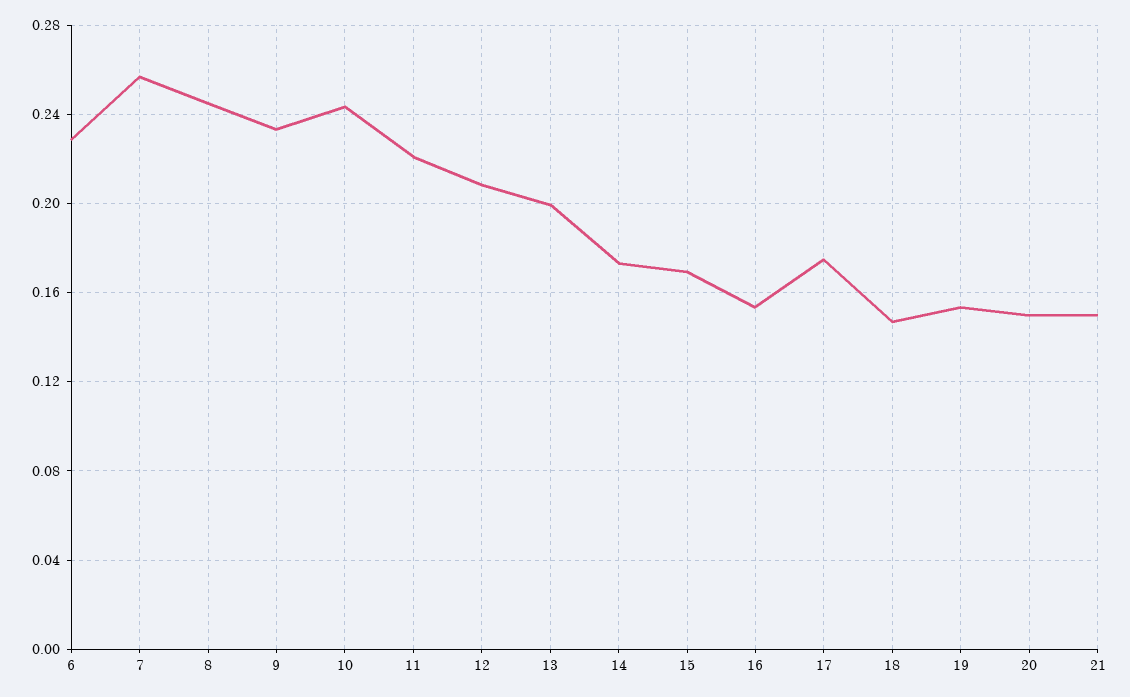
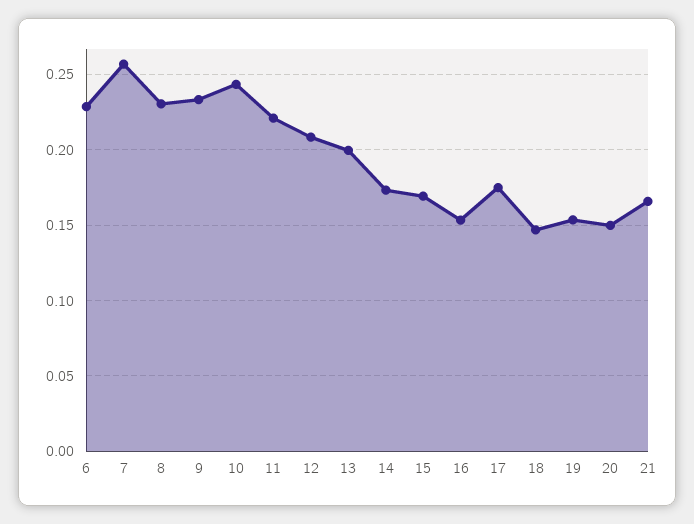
  {
    "6": 0.23,
    "7": 0.255,
-   "8": 0.245,
+   "8": 0.23,
    "9": 0.235,
    "10": 0.245,
    "11": 0.22,
    "12": 0.21,
    "13": 0.2,
    "14": 0.175,
    "15": 0.17,
    "16": 0.155,
    "17": 0.175,
    "18": 0.145,
    "19": 0.155,
    "20": 0.15,
-   "21": 0.15
+   "21": 0.165
  }

